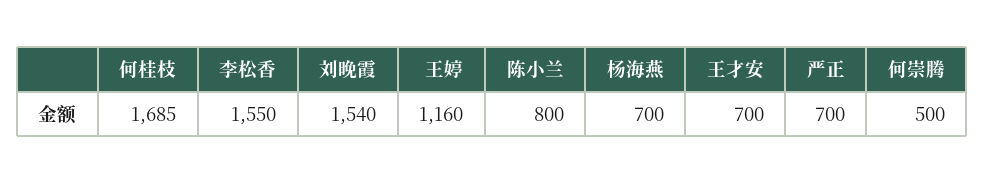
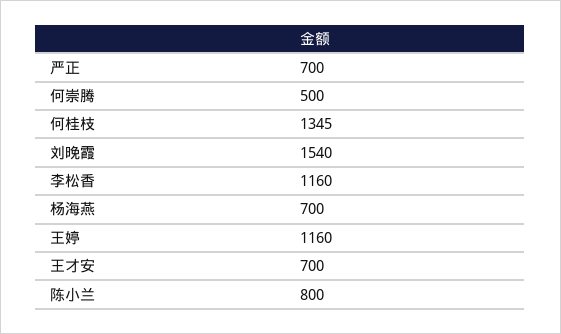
  {
-   "何桂枝": 1685,
+   "何桂枝": 1345,
-   "李松香": 1550,
+   "李松香": 1160,
    "刘晚霞": 1540,
    "王婷": 1160,
    "陈小兰": 800,
    "杨海燕": 700,
    "王才安": 700,
    "严正": 700,
    "何崇腾": 500
  }

